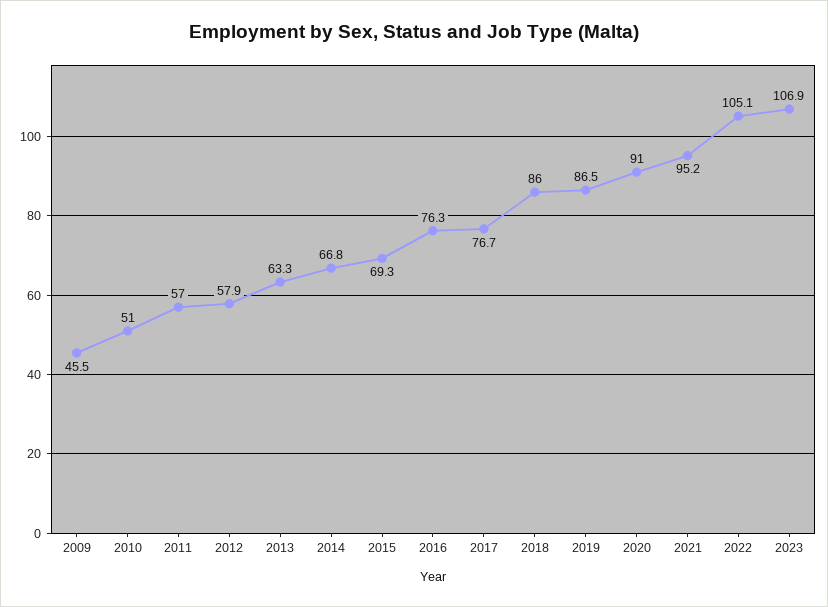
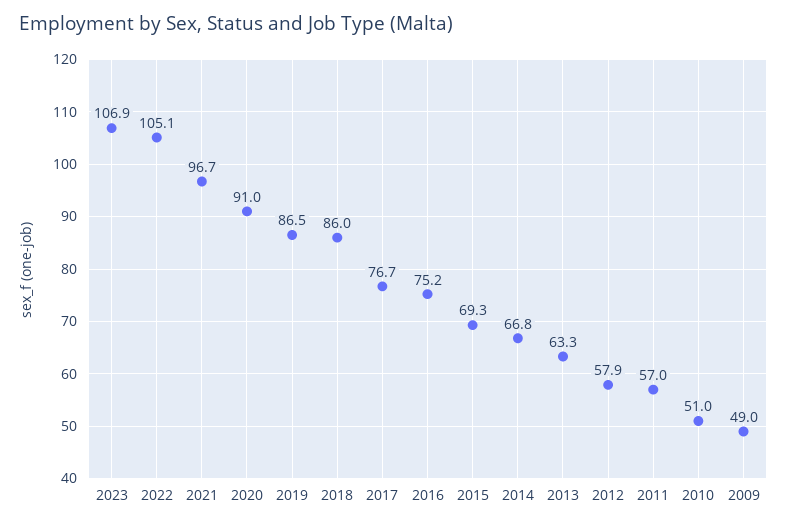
  {
-   "2009": 45.5,
+   "2009": 49,
    "2010": 51,
    "2011": 57,
    "2012": 57.9,
    "2013": 63.3,
    "2014": 66.8,
    "2015": 69.3,
-   "2016": 76.3,
+   "2016": 75.2,
    "2017": 76.7,
    "2018": 86,
    "2019": 86.5,
    "2020": 91,
-   "2021": 95.2,
+   "2021": 96.7,
    "2022": 105.1,
    "2023": 106.9
  }

